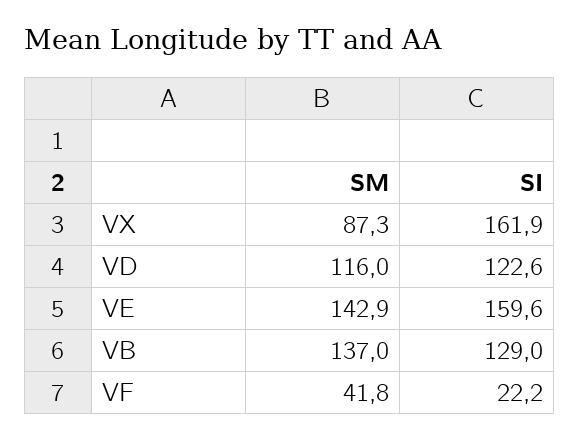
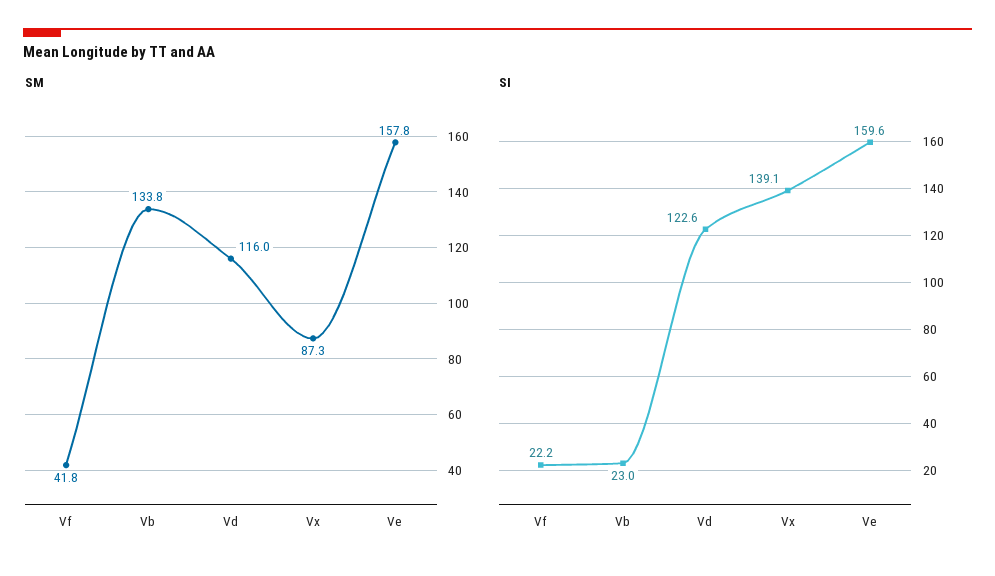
  {
    "SM": {
      "VX": 87.3,
      "VD": 116,
-     "VE": 142.9,
+     "VE": 157.8,
-     "VB": 137,
+     "VB": 133.8,
      "VF": 41.8
    },
    "SI": {
-     "VX": 161.9,
+     "VX": 139.1,
      "VD": 122.6,
      "VE": 159.6,
-     "VB": 129,
+     "VB": 23,
      "VF": 22.2
    }
  }

